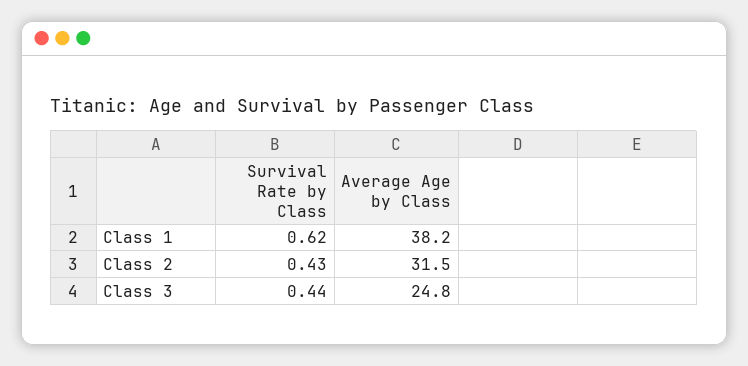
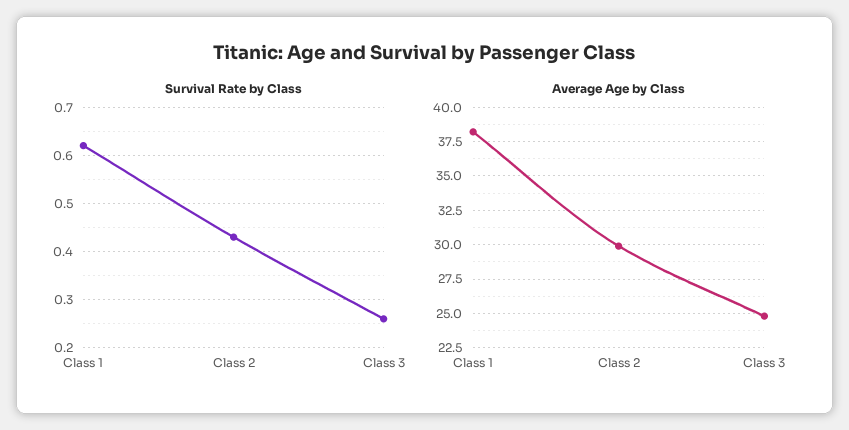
  {
    "Survival Rate by Class": {
      "Class 1": 0.62,
      "Class 2": 0.43,
-     "Class 3": 0.44
+     "Class 3": 0.25
    },
    "Average Age by Class": {
      "Class 1": 38.2,
-     "Class 2": 31.5,
+     "Class 2": 30,
      "Class 3": 24.8
    }
  }

